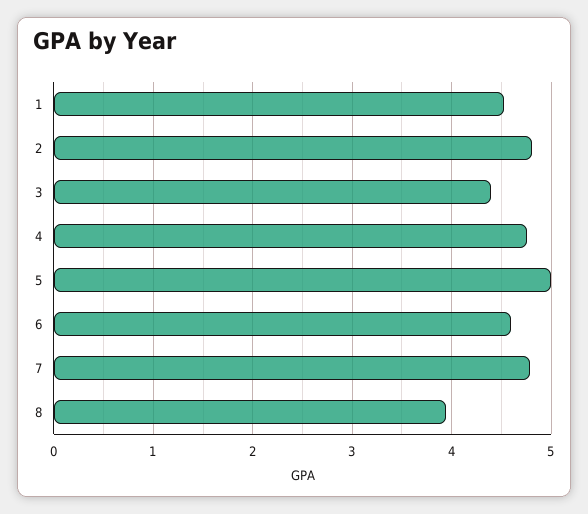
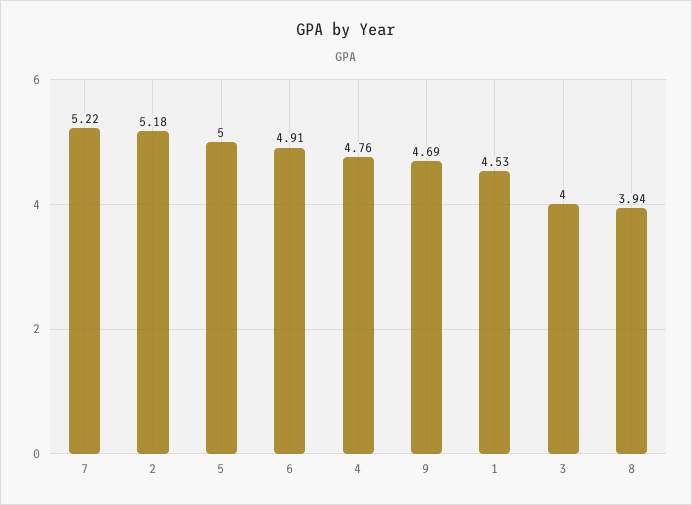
  {
    "1": 4.53,
-   "2": 4.8,
+   "2": 5.18,
-   "3": 4.4,
+   "3": 4,
    "4": 4.76,
    "5": 5,
-   "6": 4.6,
+   "6": 4.91,
-   "7": 4.8,
+   "7": 5.22,
-   "8": 3.94
+   "8": 3.94,
+   "9": 4.69
  }

